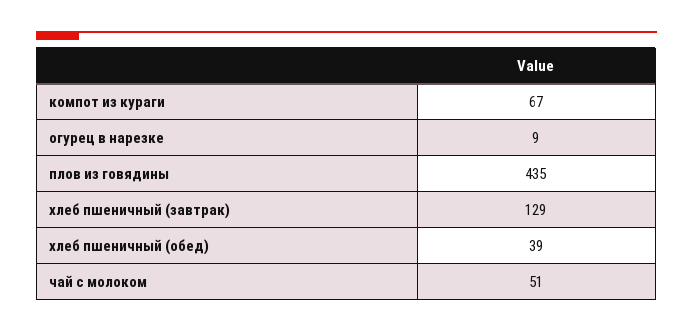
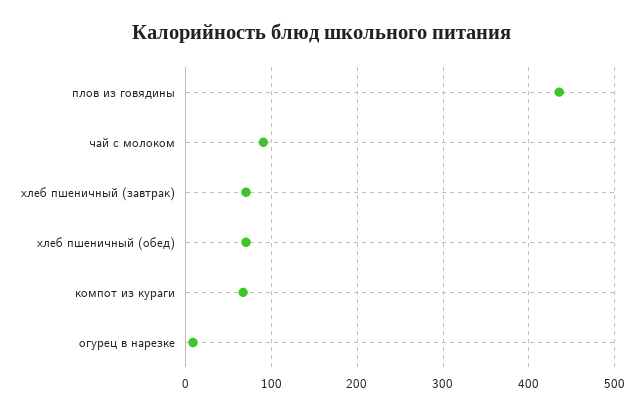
  {
    "компот из кураги": 67,
    "огурец в нарезке": 9,
    "плов из говядины": 435,
-   "хлеб пшеничный (завтрак)": 129,
+   "хлеб пшеничный (завтрак)": 70,
-   "хлеб пшеничный (обед)": 39,
+   "хлеб пшеничный (обед)": 70,
-   "чай с молоком": 51
+   "чай с молоком": 90
  }

